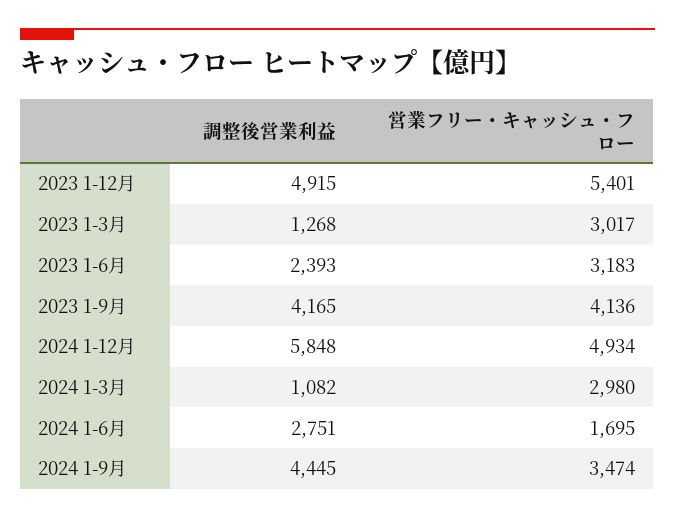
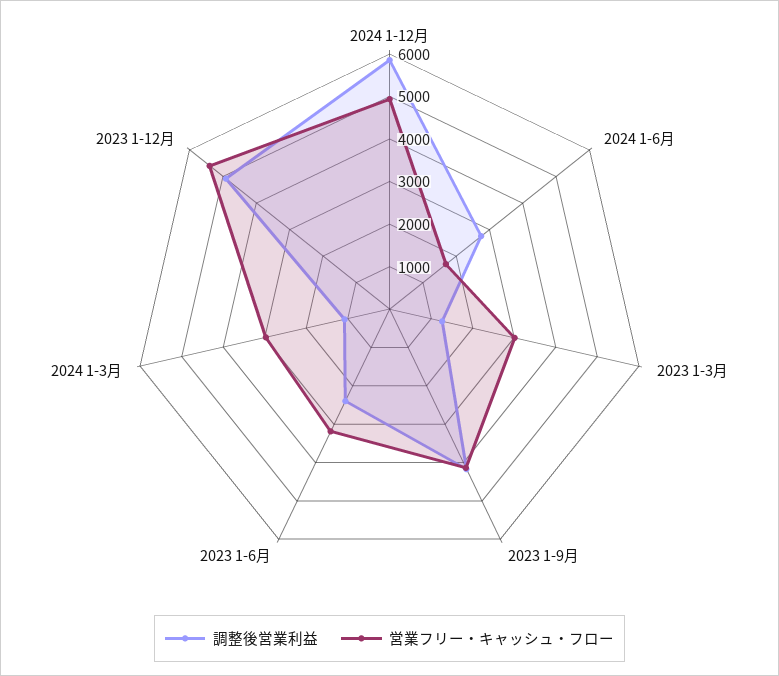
  {
    "調整後営業利益": {
      "2023 1-12月": 4915,
      "2023 1-3月": 1268,
      "2023 1-6月": 2393,
      "2023 1-9月": 4165,
      "2024 1-12月": 5848,
      "2024 1-3月": 1082,
-     "2024 1-6月": 2751,
+     "2024 1-6月": 2751
-     "2024 1-9月": 4445
    },
    "営業フリー・キャッシュ・フロー": {
      "2023 1-12月": 5401,
      "2023 1-3月": 3017,
      "2023 1-6月": 3183,
      "2023 1-9月": 4136,
      "2024 1-12月": 4934,
      "2024 1-3月": 2980,
-     "2024 1-6月": 1695,
+     "2024 1-6月": 1695
-     "2024 1-9月": 3474
    }
  }

